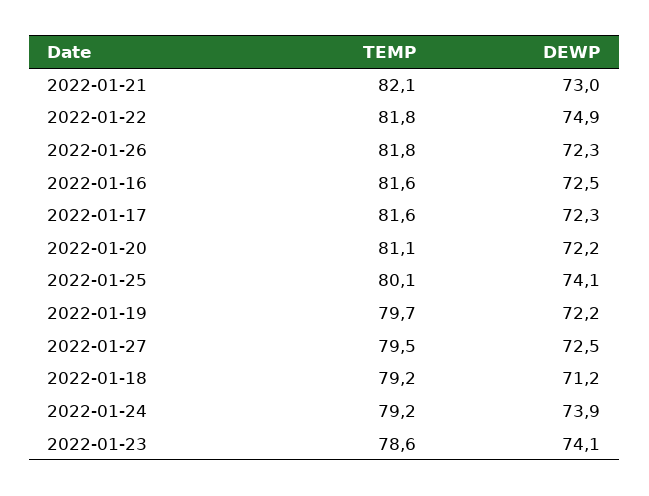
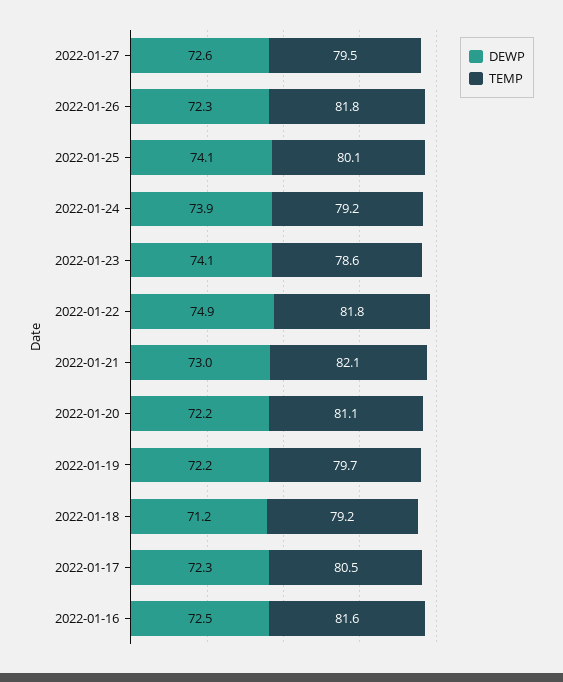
  {
    "TEMP": {
      "2022-01-21": 82.1,
      "2022-01-22": 81.8,
      "2022-01-26": 81.8,
      "2022-01-16": 81.6,
-     "2022-01-17": 81.6,
+     "2022-01-17": 80.5,
      "2022-01-20": 81.1,
      "2022-01-25": 80.1,
      "2022-01-19": 79.7,
      "2022-01-27": 79.5,
      "2022-01-18": 79.2,
      "2022-01-24": 79.2,
      "2022-01-23": 78.6
    },
    "DEWP": {
      "2022-01-21": 73,
      "2022-01-22": 74.9,
      "2022-01-26": 72.3,
      "2022-01-16": 72.5,
      "2022-01-17": 72.3,
      "2022-01-20": 72.2,
      "2022-01-25": 74.1,
      "2022-01-19": 72.2,
-     "2022-01-27": 72.5,
+     "2022-01-27": 72.6,
      "2022-01-18": 71.2,
      "2022-01-24": 73.9,
      "2022-01-23": 74.1
    }
  }

